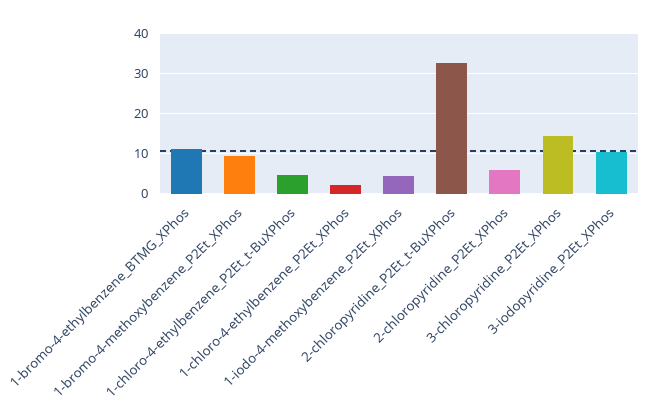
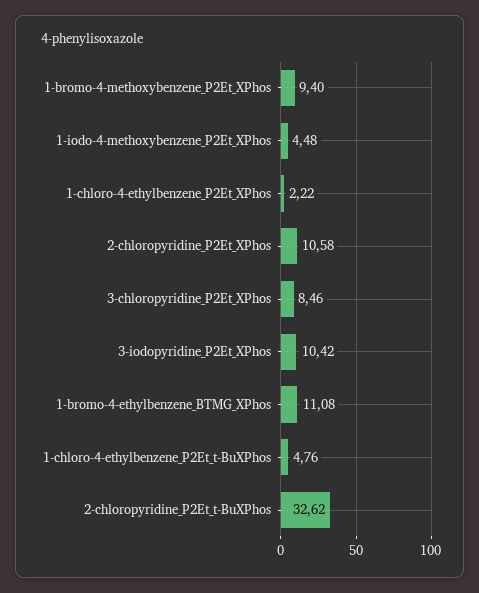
  {
    "1-bromo-4-ethylbenzene_BTMG_XPhos": 11.08,
    "1-bromo-4-methoxybenzene_P2Et_XPhos": 9.4,
    "1-chloro-4-ethylbenzene_P2Et_t-BuXPhos": 4.76,
    "1-chloro-4-ethylbenzene_P2Et_XPhos": 2.22,
    "1-iodo-4-methoxybenzene_P2Et_XPhos": 4.48,
    "2-chloropyridine_P2Et_t-BuXPhos": 32.62,
-   "2-chloropyridine_P2Et_XPhos": 6,
+   "2-chloropyridine_P2Et_XPhos": 10.58,
-   "3-chloropyridine_P2Et_XPhos": 14,
+   "3-chloropyridine_P2Et_XPhos": 8.46,
    "3-iodopyridine_P2Et_XPhos": 10.42
  }

